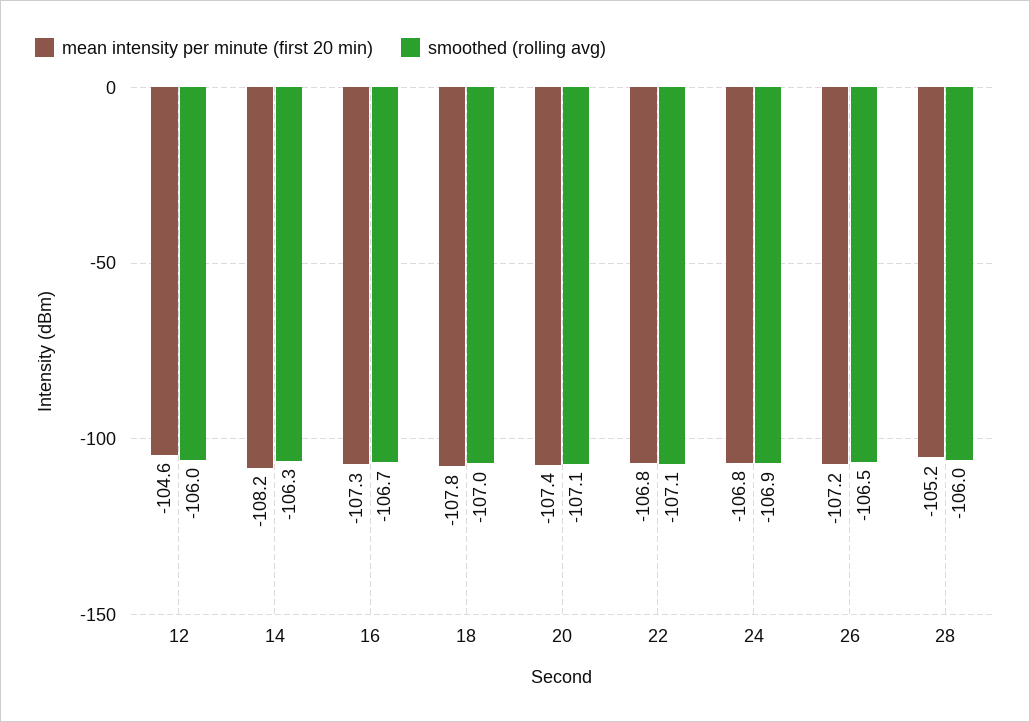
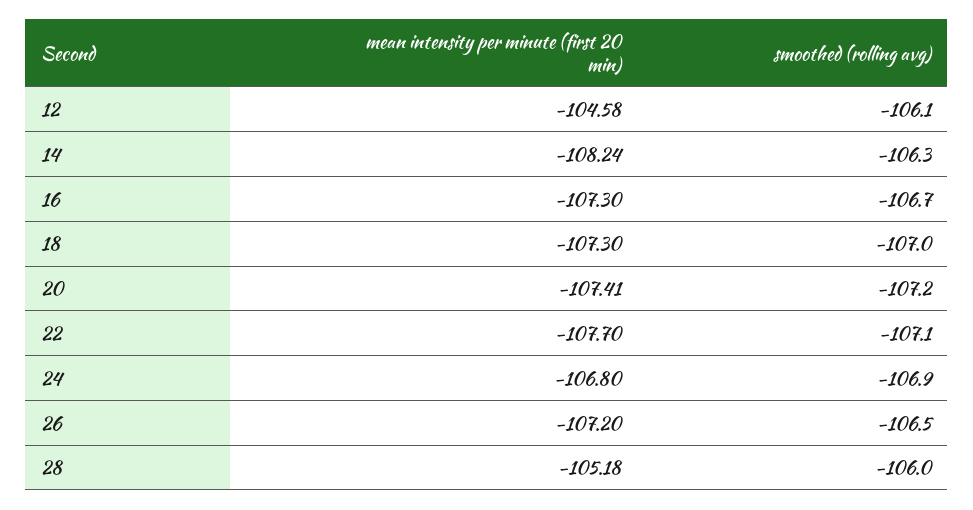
  {
    "mean intensity per minute (first 20 min)": {
      "12": -104.58,
      "14": -108.24,
      "16": -107.3,
-     "18": -107.8,
+     "18": -107.3,
      "20": -107.41,
-     "22": -106.8,
+     "22": -107.7,
      "24": -106.8,
      "26": -107.2,
      "28": -105.18
    },
    "smoothed (rolling avg)": {
-     "12": -106,
+     "12": -106.1,
      "14": -106.3,
      "16": -106.7,
      "18": -107,
-     "20": -107.1,
+     "20": -107.2,
      "22": -107.1,
      "24": -106.9,
      "26": -106.5,
      "28": -106
    }
  }

